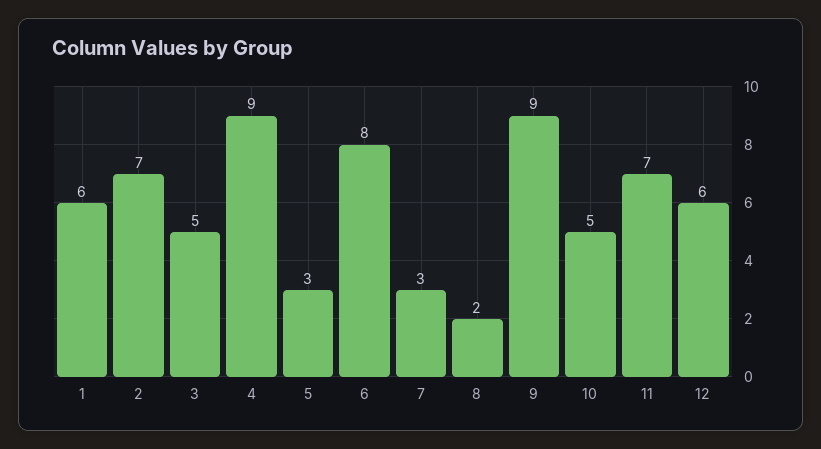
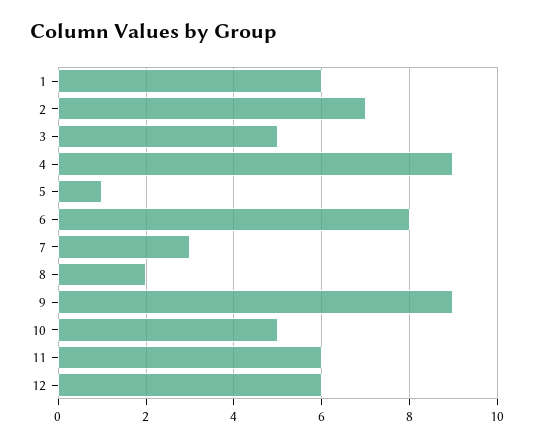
  {
    "1": 6,
    "2": 7,
    "3": 5,
    "4": 9,
-   "5": 3,
+   "5": 1,
    "6": 8,
    "7": 3,
    "8": 2,
    "9": 9,
    "10": 5,
-   "11": 7,
+   "11": 6,
    "12": 6
  }

